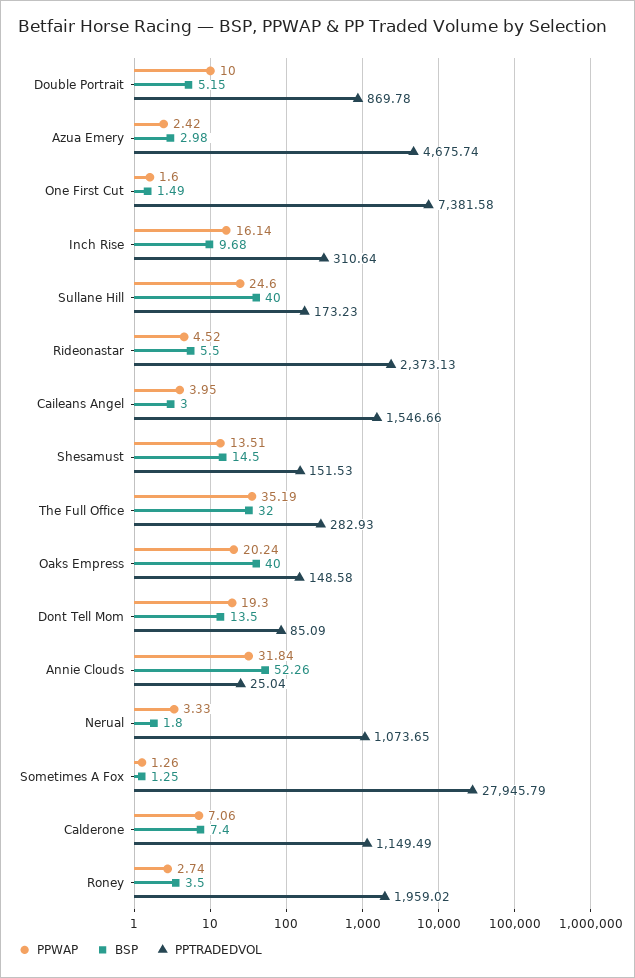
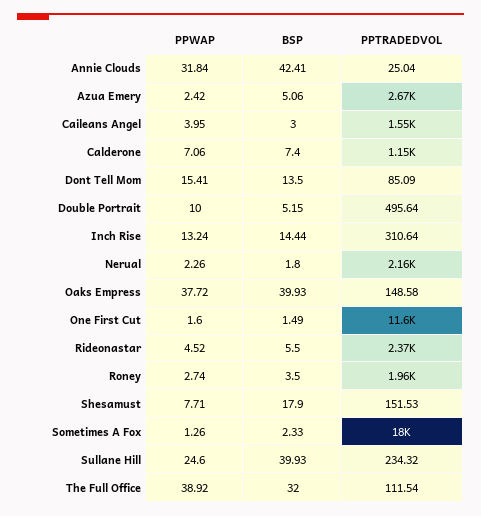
  {
    "PPWAP": {
      "Double Portrait": 10,
      "Azua Emery": 2.42,
      "One First Cut": 1.6,
-     "Inch Rise": 16.14,
+     "Inch Rise": 13.24,
      "Sullane Hill": 24.6,
      "Rideonastar": 4.52,
      "Caileans Angel": 3.95,
-     "Shesamust": 13.51,
+     "Shesamust": 7.71,
-     "The Full Office": 35.19,
+     "The Full Office": 38.92,
-     "Oaks Empress": 20.24,
+     "Oaks Empress": 37.72,
-     "Dont Tell Mom": 19.3,
+     "Dont Tell Mom": 15.41,
      "Annie Clouds": 31.84,
-     "Nerual": 3.33,
+     "Nerual": 2.26,
      "Sometimes A Fox": 1.26,
      "Calderone": 7.06,
      "Roney": 2.74
    },
    "BSP": {
      "Double Portrait": 5.15,
-     "Azua Emery": 2.98,
+     "Azua Emery": 5.06,
      "One First Cut": 1.49,
-     "Inch Rise": 9.68,
+     "Inch Rise": 14.44,
-     "Sullane Hill": 40,
+     "Sullane Hill": 39.93,
      "Rideonastar": 5.5,
      "Caileans Angel": 3,
-     "Shesamust": 14.5,
+     "Shesamust": 17.9,
      "The Full Office": 32,
-     "Oaks Empress": 40,
+     "Oaks Empress": 39.93,
      "Dont Tell Mom": 13.5,
-     "Annie Clouds": 52.26,
+     "Annie Clouds": 42.41,
      "Nerual": 1.8,
-     "Sometimes A Fox": 1.25,
+     "Sometimes A Fox": 2.33,
      "Calderone": 7.4,
      "Roney": 3.5
    },
    "PPTRADEDVOL": {
-     "Double Portrait": 869.78,
+     "Double Portrait": 495.64,
-     "Azua Emery": 4675.74,
+     "Azua Emery": 2670,
-     "One First Cut": 7381.58,
+     "One First Cut": 11600,
      "Inch Rise": 310.64,
-     "Sullane Hill": 173.23,
+     "Sullane Hill": 234.32,
      "Rideonastar": 2373.13,
      "Caileans Angel": 1546.66,
      "Shesamust": 151.53,
-     "The Full Office": 282.93,
+     "The Full Office": 111.54,
      "Oaks Empress": 148.58,
      "Dont Tell Mom": 85.09,
      "Annie Clouds": 25.04,
-     "Nerual": 1073.65,
+     "Nerual": 2160,
-     "Sometimes A Fox": 27945.79,
+     "Sometimes A Fox": 18000,
      "Calderone": 1149.49,
      "Roney": 1959.02
    }
  }

